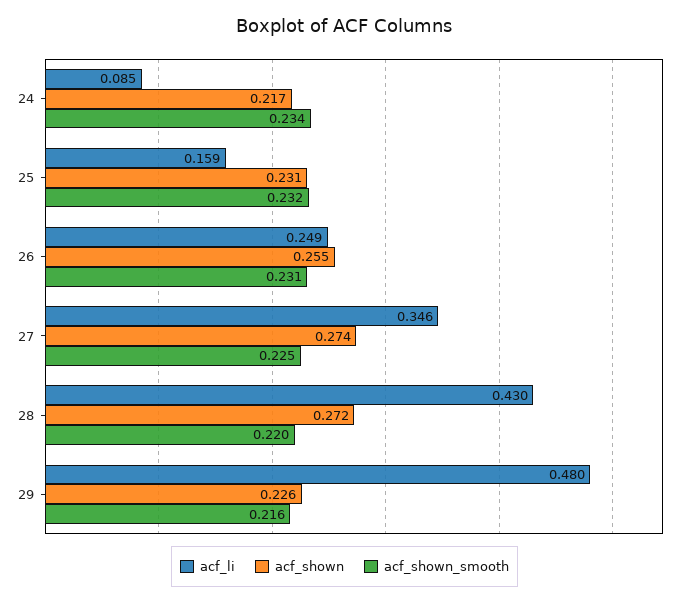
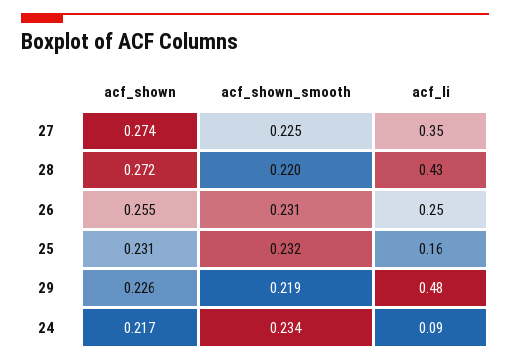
  {
    "acf_li": {
      "24": 0.085,
      "25": 0.159,
      "26": 0.249,
      "27": 0.346,
      "28": 0.43,
      "29": 0.48
    },
    "acf_shown": {
      "24": 0.217,
      "25": 0.231,
      "26": 0.255,
      "27": 0.274,
      "28": 0.272,
      "29": 0.226
    },
    "acf_shown_smooth": {
      "24": 0.234,
      "25": 0.232,
      "26": 0.231,
      "27": 0.225,
      "28": 0.22,
-     "29": 0.216
+     "29": 0.219
    }
  }

